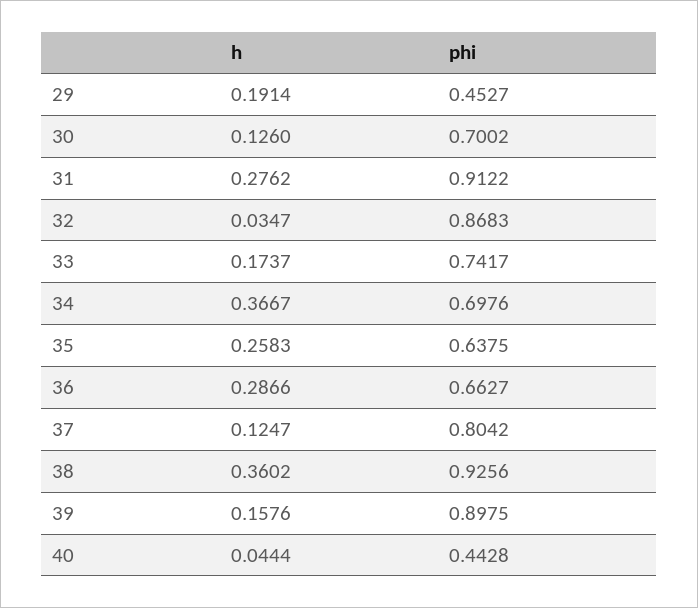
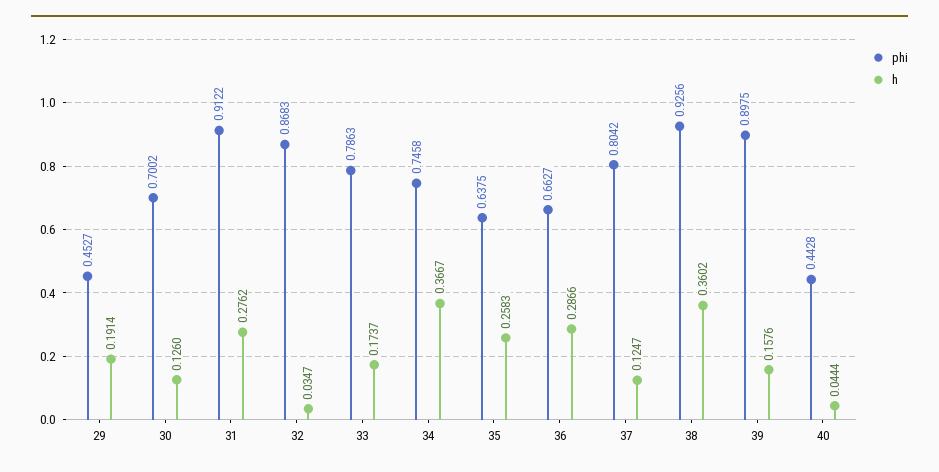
  {
    "h": {
      "29": 0.1914,
      "30": 0.126,
      "31": 0.2762,
      "32": 0.0347,
      "33": 0.1737,
      "34": 0.3667,
      "35": 0.2583,
      "36": 0.2866,
      "37": 0.1247,
      "38": 0.3602,
      "39": 0.1576,
      "40": 0.0444
    },
    "phi": {
      "29": 0.4527,
      "30": 0.7002,
      "31": 0.9122,
      "32": 0.8683,
-     "33": 0.7417,
+     "33": 0.7863,
-     "34": 0.6976,
+     "34": 0.7458,
      "35": 0.6375,
      "36": 0.6627,
      "37": 0.8042,
      "38": 0.9256,
      "39": 0.8975,
      "40": 0.4428
    }
  }

